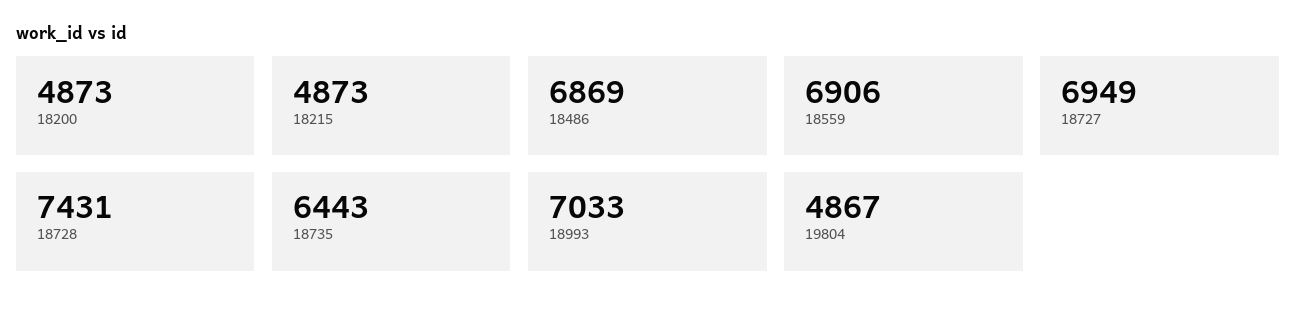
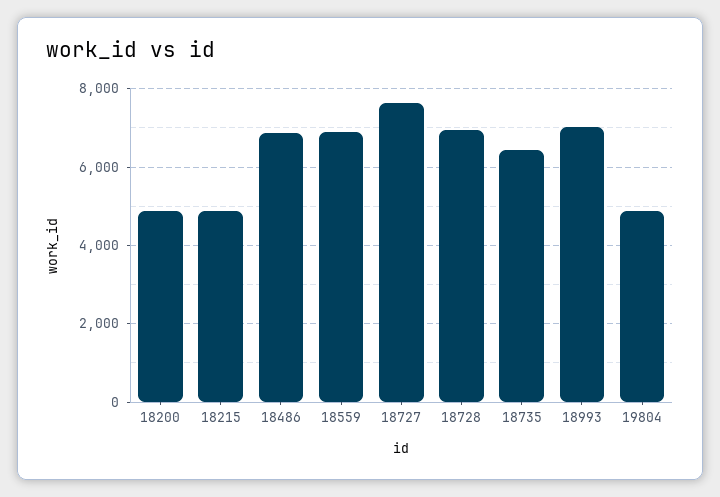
  {
    "18200": 4873,
    "18215": 4873,
    "18486": 6869,
    "18559": 6906,
-   "18727": 6949,
+   "18727": 7600,
-   "18728": 7431,
+   "18728": 7000,
    "18735": 6443,
    "18993": 7033,
    "19804": 4867
  }

